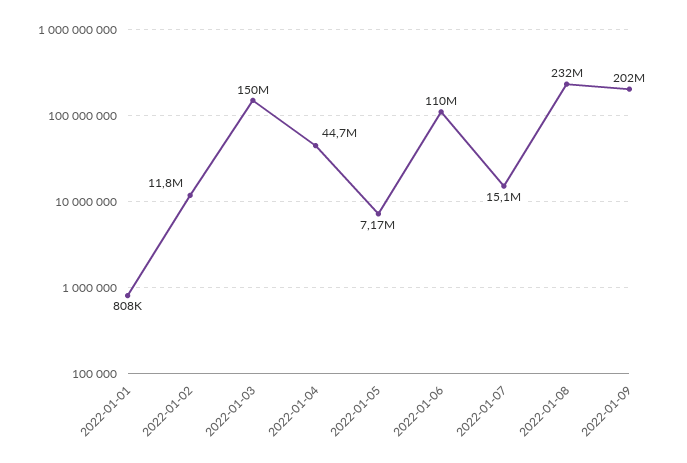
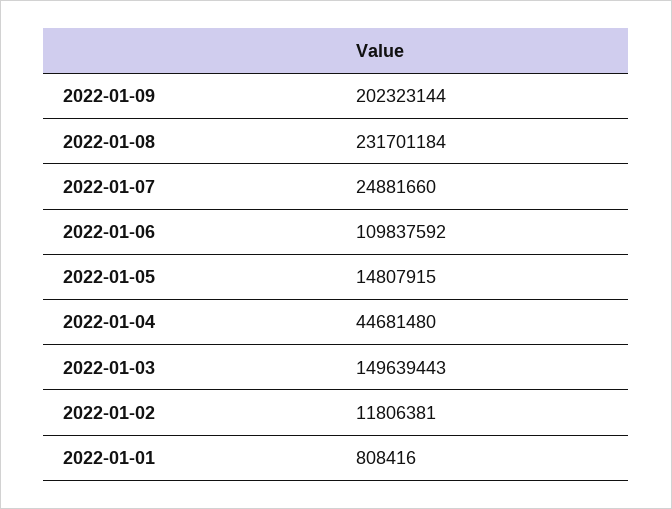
  {
    "2022-01-01": 808416,
    "2022-01-02": 11806381,
    "2022-01-03": 149639443,
    "2022-01-04": 44681480,
-   "2022-01-05": 7170000,
+   "2022-01-05": 14807915,
    "2022-01-06": 109837592,
-   "2022-01-07": 15100000,
+   "2022-01-07": 24881660,
    "2022-01-08": 231701184,
    "2022-01-09": 202323144
  }

